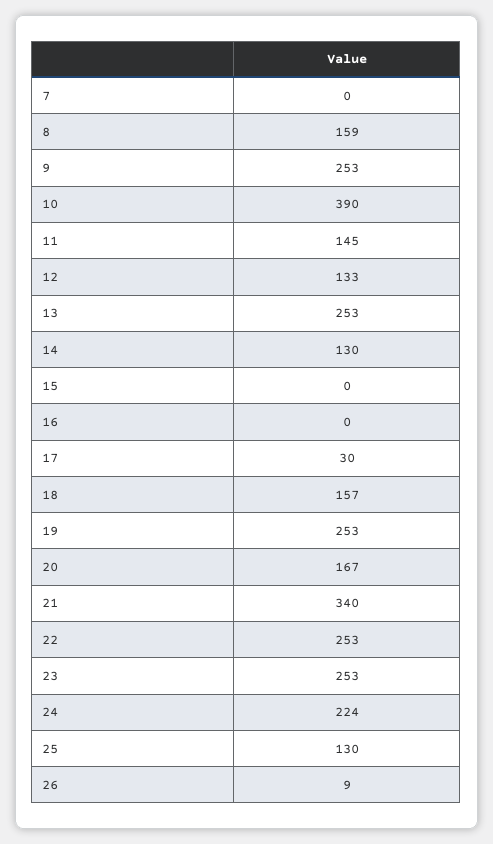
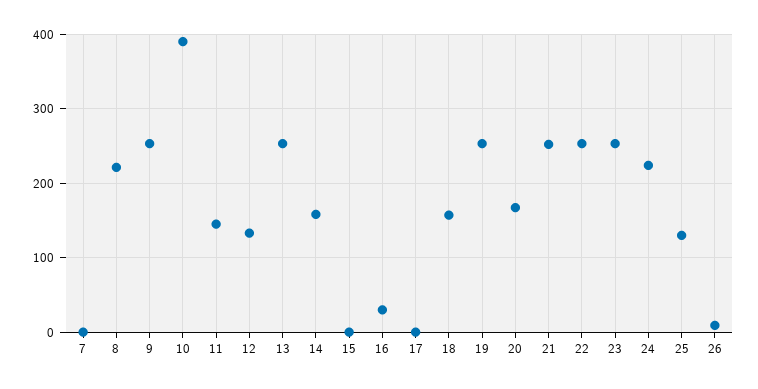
  {
    "7": 0,
-   "8": 159,
+   "8": 220,
    "9": 253,
    "10": 390,
    "11": 145,
    "12": 133,
    "13": 253,
-   "14": 130,
+   "14": 160,
    "15": 0,
-   "16": 0,
+   "16": 30,
-   "17": 30,
+   "17": 0,
    "18": 157,
    "19": 253,
    "20": 167,
-   "21": 340,
+   "21": 250,
    "22": 253,
    "23": 253,
    "24": 224,
    "25": 130,
    "26": 9
  }

